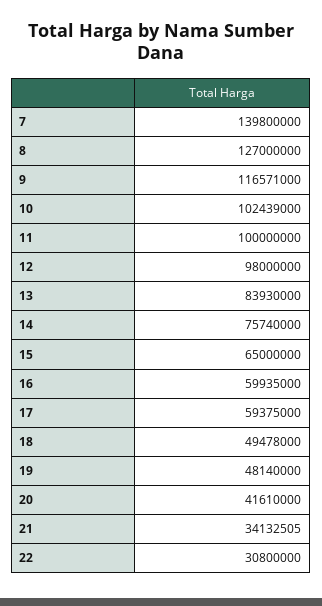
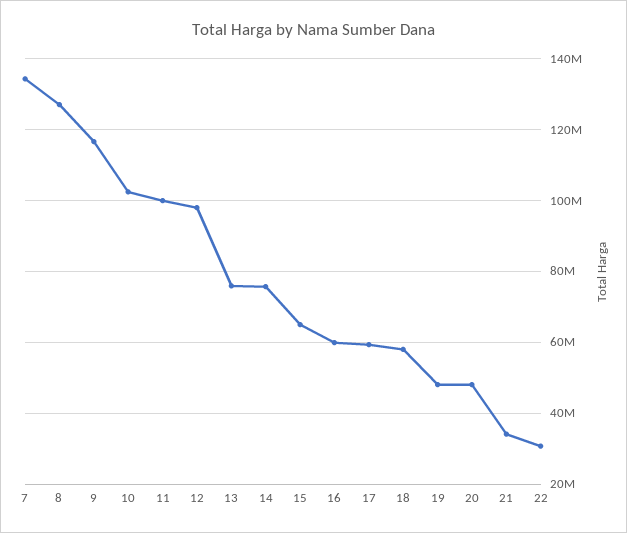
  {
-   "7": 139800000,
+   "7": 134000000,
    "8": 127000000,
    "9": 116571000,
    "10": 102439000,
    "11": 100000000,
    "12": 98000000,
-   "13": 83930000,
+   "13": 76000000,
    "14": 75740000,
    "15": 65000000,
    "16": 59935000,
    "17": 59375000,
-   "18": 49478000,
+   "18": 58000000,
    "19": 48140000,
-   "20": 41610000,
+   "20": 48000000,
    "21": 34132505,
    "22": 30800000
  }

